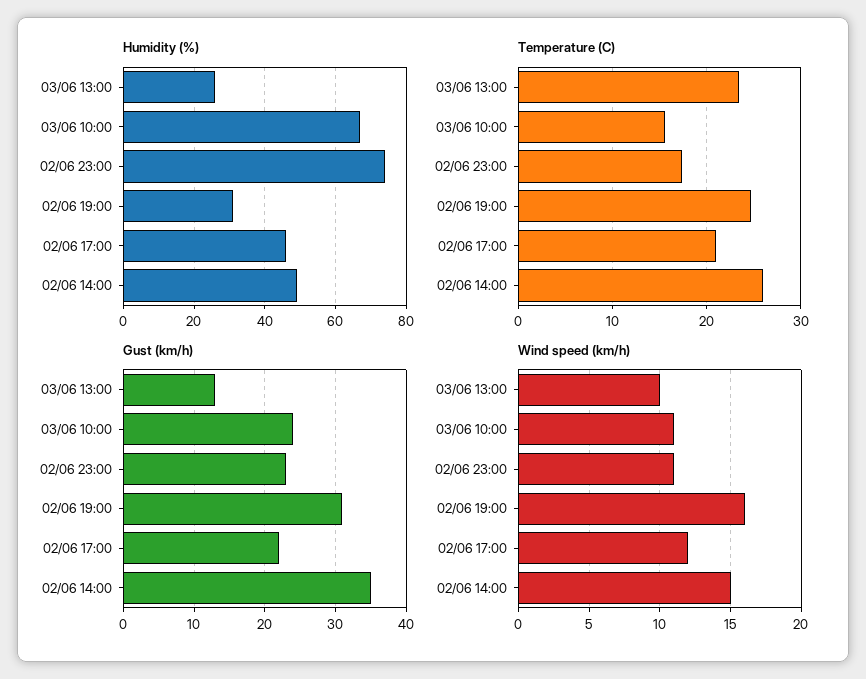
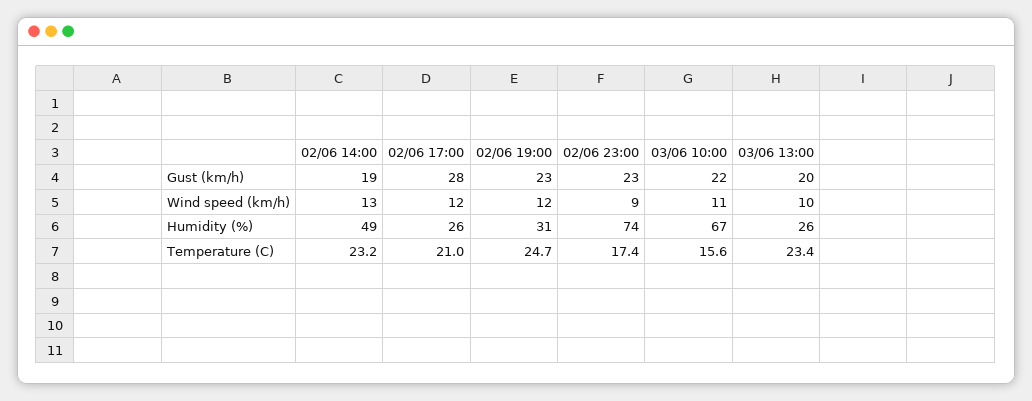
  {
    "Humidity (%)": {
      "03/06 13:00": 26,
      "03/06 10:00": 67,
      "02/06 23:00": 74,
      "02/06 19:00": 31,
-     "02/06 17:00": 45,
+     "02/06 17:00": 26,
      "02/06 14:00": 49
    },
    "Temperature (C)": {
      "03/06 13:00": 23.4,
      "03/06 10:00": 15.6,
      "02/06 23:00": 17.4,
      "02/06 19:00": 24.7,
      "02/06 17:00": 21,
-     "02/06 14:00": 26
+     "02/06 14:00": 23.2
    },
    "Gust (km/h)": {
-     "03/06 13:00": 13,
+     "03/06 13:00": 20,
-     "03/06 10:00": 24,
+     "03/06 10:00": 22,
      "02/06 23:00": 23,
-     "02/06 19:00": 31,
+     "02/06 19:00": 23,
-     "02/06 17:00": 22,
+     "02/06 17:00": 28,
-     "02/06 14:00": 35
+     "02/06 14:00": 19
    },
    "Wind speed (km/h)": {
      "03/06 13:00": 10,
      "03/06 10:00": 11,
-     "02/06 23:00": 11,
+     "02/06 23:00": 9,
-     "02/06 19:00": 16,
+     "02/06 19:00": 12,
      "02/06 17:00": 12,
-     "02/06 14:00": 15
+     "02/06 14:00": 13
    }
  }

